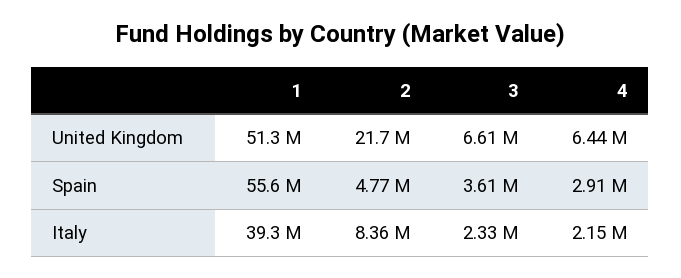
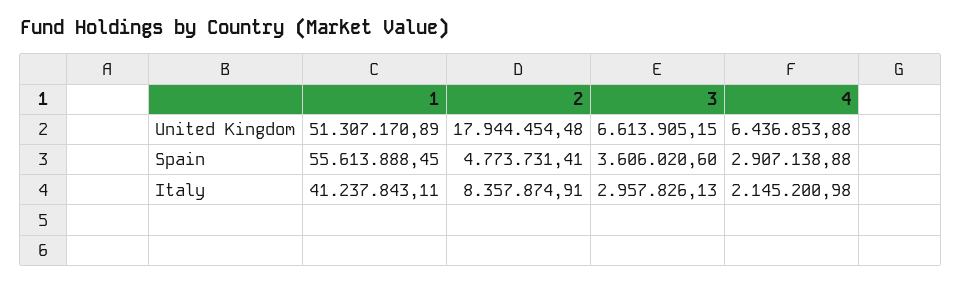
  {
    "1": {
      "United Kingdom": 51307170.89,
      "Spain": 55613888.45,
-     "Italy": 39300000
+     "Italy": 41237843.11
    },
    "2": {
-     "United Kingdom": 21700000,
+     "United Kingdom": 17944454.48,
      "Spain": 4773731.41,
      "Italy": 8357874.91
    },
    "3": {
      "United Kingdom": 6613905.15,
      "Spain": 3606020.6,
-     "Italy": 2330000
+     "Italy": 2957826.13
    },
    "4": {
      "United Kingdom": 6436853.88,
      "Spain": 2907138.88,
      "Italy": 2145200.98
    }
  }

